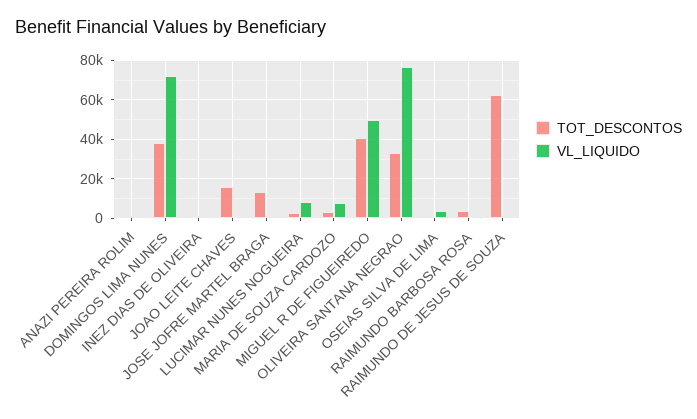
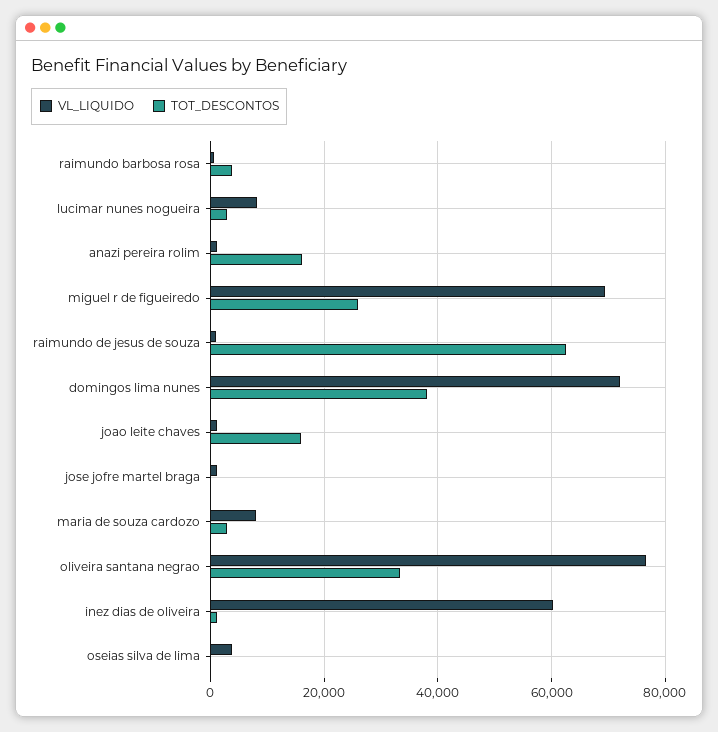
  {
    "TOT_DESCONTOS": {
-     "ANAZI PEREIRA ROLIM": 0,
+     "ANAZI PEREIRA ROLIM": 16000,
      "DOMINGOS LIMA NUNES": 38000,
      "INEZ DIAS DE OLIVEIRA": 2000,
      "JOAO LEITE CHAVES": 16000,
-     "JOSE JOFRE MARTEL BRAGA": 15000,
+     "JOSE JOFRE MARTEL BRAGA": 0,
      "LUCIMAR NUNES NOGUEIRA": 2000,
      "MARIA DE SOUZA CARDOZO": 2000,
-     "MIGUEL R DE FIGUEIREDO": 40000,
+     "MIGUEL R DE FIGUEIREDO": 26000,
      "OLIVEIRA SANTANA NEGRAO": 34000,
      "OSEIAS SILVA DE LIMA": 0,
      "RAIMUNDO BARBOSA ROSA": 4000,
      "RAIMUNDO DE JESUS DE SOUZA": 62000
    },
    "VL_LIQUIDO": {
      "ANAZI PEREIRA ROLIM": 2000,
      "DOMINGOS LIMA NUNES": 72000,
-     "INEZ DIAS DE OLIVEIRA": 0,
+     "INEZ DIAS DE OLIVEIRA": 60000,
      "JOAO LEITE CHAVES": 2000,
      "JOSE JOFRE MARTEL BRAGA": 2000,
      "LUCIMAR NUNES NOGUEIRA": 8000,
      "MARIA DE SOUZA CARDOZO": 8000,
-     "MIGUEL R DE FIGUEIREDO": 50000,
+     "MIGUEL R DE FIGUEIREDO": 70000,
      "OLIVEIRA SANTANA NEGRAO": 76000,
      "OSEIAS SILVA DE LIMA": 4000,
      "RAIMUNDO BARBOSA ROSA": 0,
      "RAIMUNDO DE JESUS DE SOUZA": 2000
    }
  }

